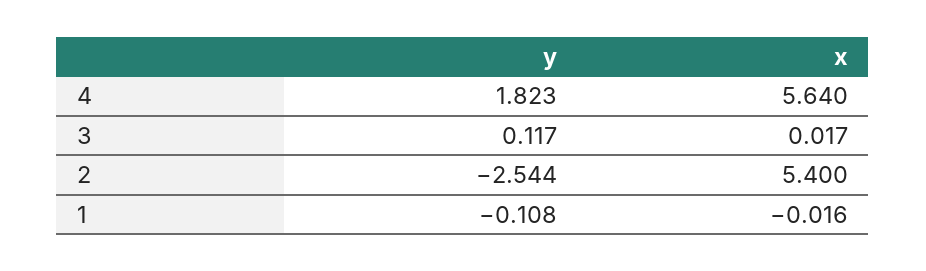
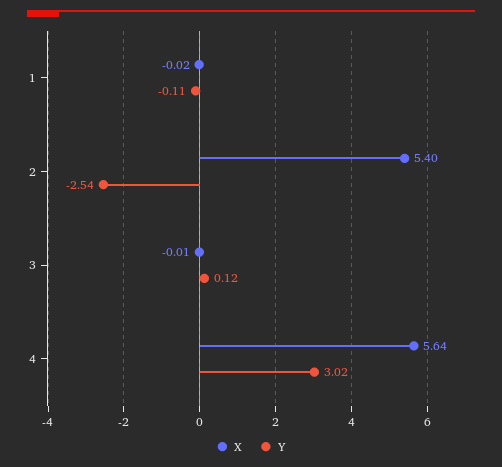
  {
    "y": {
-     "4": 1.823,
+     "4": 3.02,
      "3": 0.117,
      "2": -2.544,
      "1": -0.108
    },
    "x": {
      "4": 5.64,
-     "3": 0.017,
+     "3": -0.01,
      "2": 5.4,
      "1": -0.016
    }
  }

